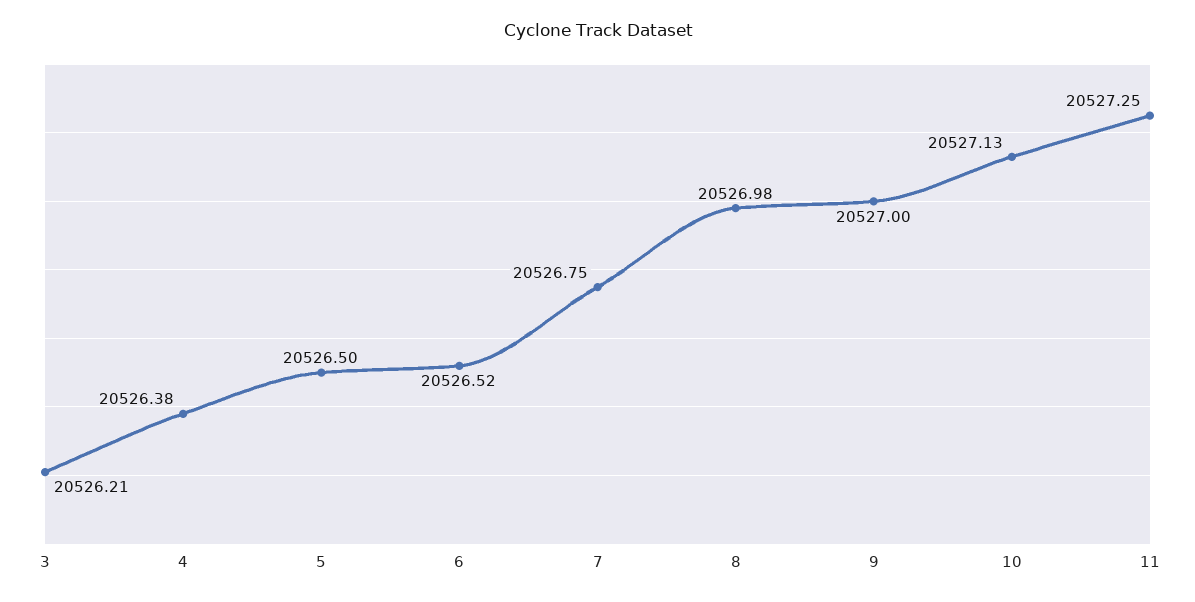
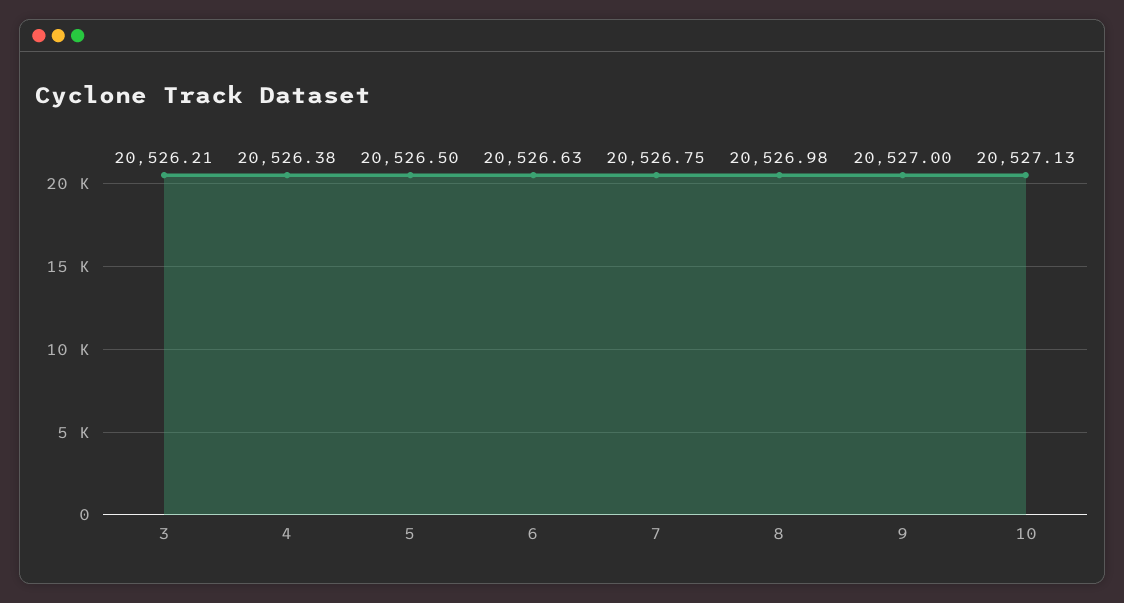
  {
    "3": 20526.21,
    "4": 20526.38,
    "5": 20526.5,
-   "6": 20526.52,
+   "6": 20526.63,
    "7": 20526.75,
    "8": 20526.98,
    "9": 20527,
-   "10": 20527.13,
+   "10": 20527.13
-   "11": 20527.25
  }

